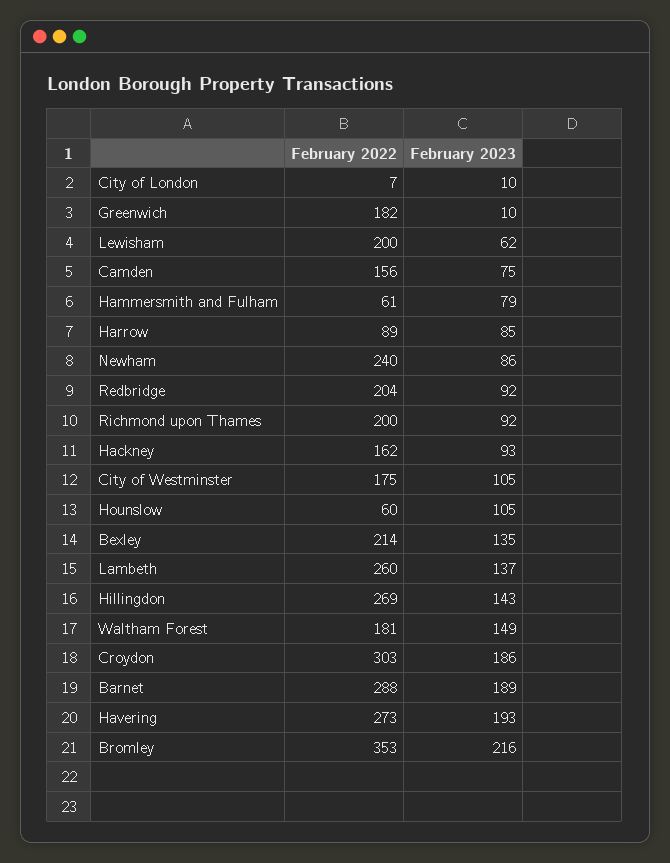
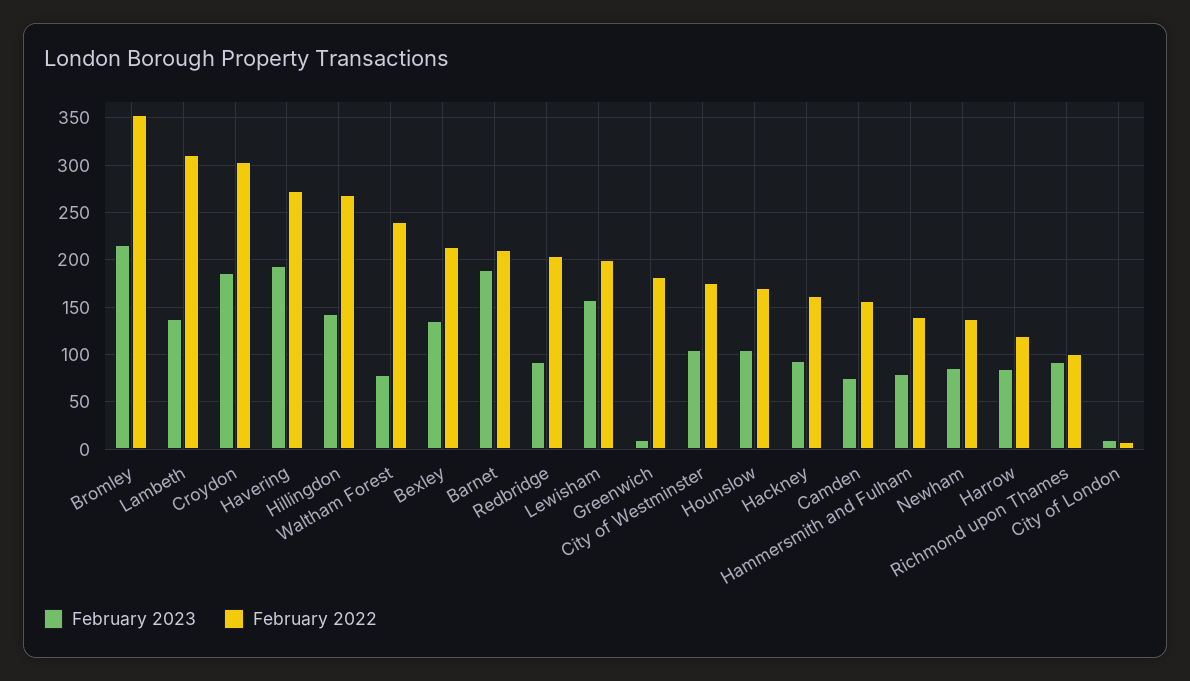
  {
    "February 2022": {
      "City of London": 7,
      "Greenwich": 182,
      "Lewisham": 200,
      "Camden": 156,
-     "Hammersmith and Fulham": 61,
+     "Hammersmith and Fulham": 140,
-     "Harrow": 89,
+     "Harrow": 120,
-     "Newham": 240,
+     "Newham": 140,
      "Redbridge": 204,
-     "Richmond upon Thames": 200,
+     "Richmond upon Thames": 100,
      "Hackney": 162,
      "City of Westminster": 175,
-     "Hounslow": 60,
+     "Hounslow": 170,
      "Bexley": 214,
-     "Lambeth": 260,
+     "Lambeth": 310,
      "Hillingdon": 269,
-     "Waltham Forest": 181,
+     "Waltham Forest": 240,
      "Croydon": 303,
-     "Barnet": 288,
+     "Barnet": 210,
      "Havering": 273,
      "Bromley": 353
    },
    "February 2023": {
      "City of London": 10,
      "Greenwich": 10,
-     "Lewisham": 62,
+     "Lewisham": 160,
      "Camden": 75,
      "Hammersmith and Fulham": 79,
      "Harrow": 85,
      "Newham": 86,
      "Redbridge": 92,
      "Richmond upon Thames": 92,
      "Hackney": 93,
      "City of Westminster": 105,
      "Hounslow": 105,
      "Bexley": 135,
      "Lambeth": 137,
      "Hillingdon": 143,
-     "Waltham Forest": 149,
+     "Waltham Forest": 80,
      "Croydon": 186,
      "Barnet": 189,
      "Havering": 193,
      "Bromley": 216
    }
  }

